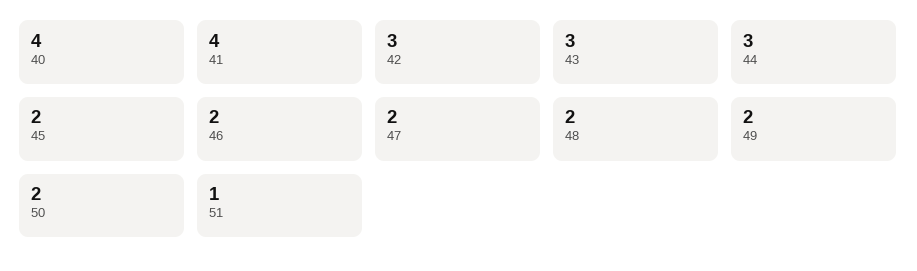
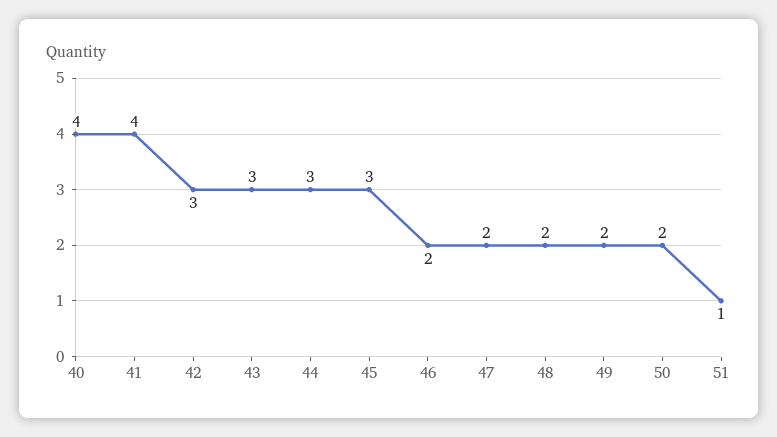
  {
    "40": 4,
    "41": 4,
    "42": 3,
    "43": 3,
    "44": 3,
-   "45": 2,
+   "45": 3,
    "46": 2,
    "47": 2,
    "48": 2,
    "49": 2,
    "50": 2,
    "51": 1
  }

